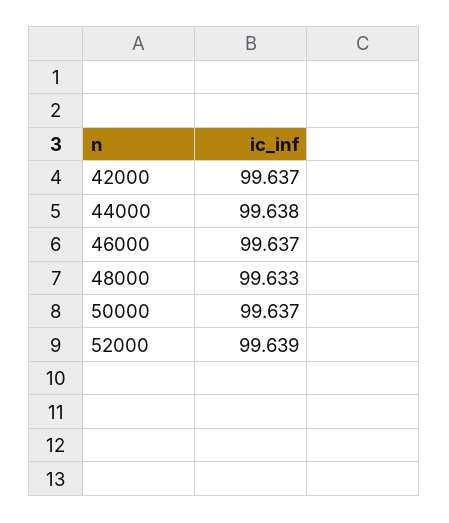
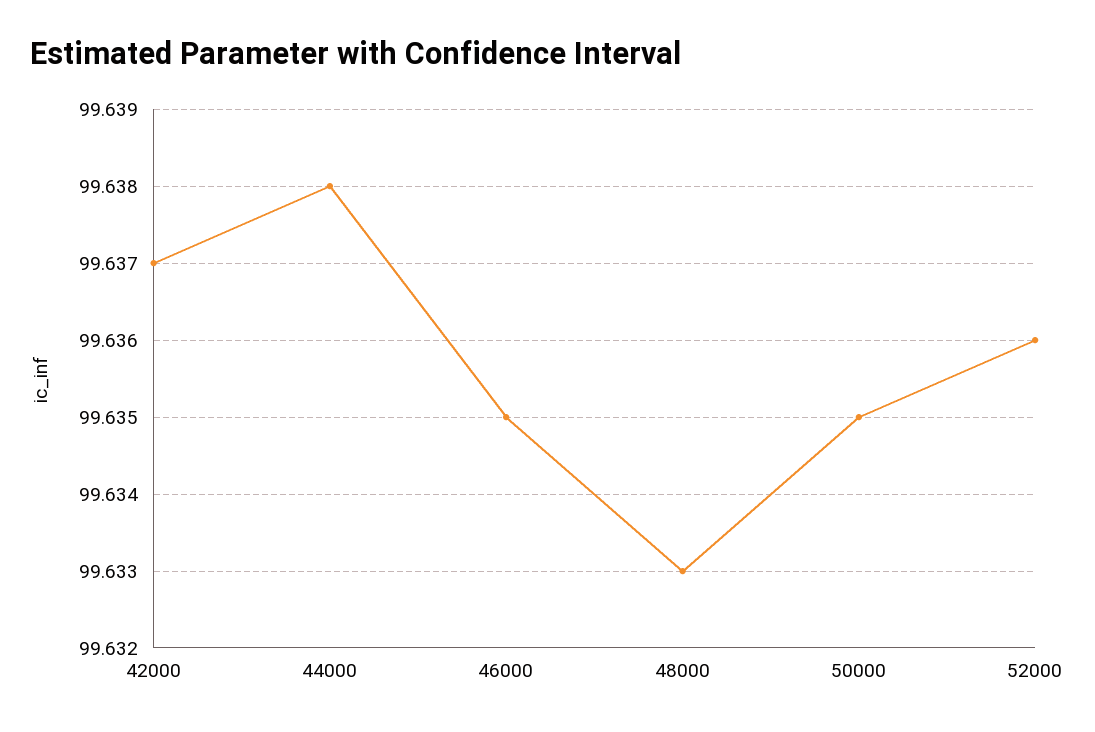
  {
    "42000": 99.637,
    "44000": 99.638,
-   "46000": 99.637,
+   "46000": 99.635,
    "48000": 99.633,
-   "50000": 99.637,
+   "50000": 99.635,
-   "52000": 99.639
+   "52000": 99.636
  }

